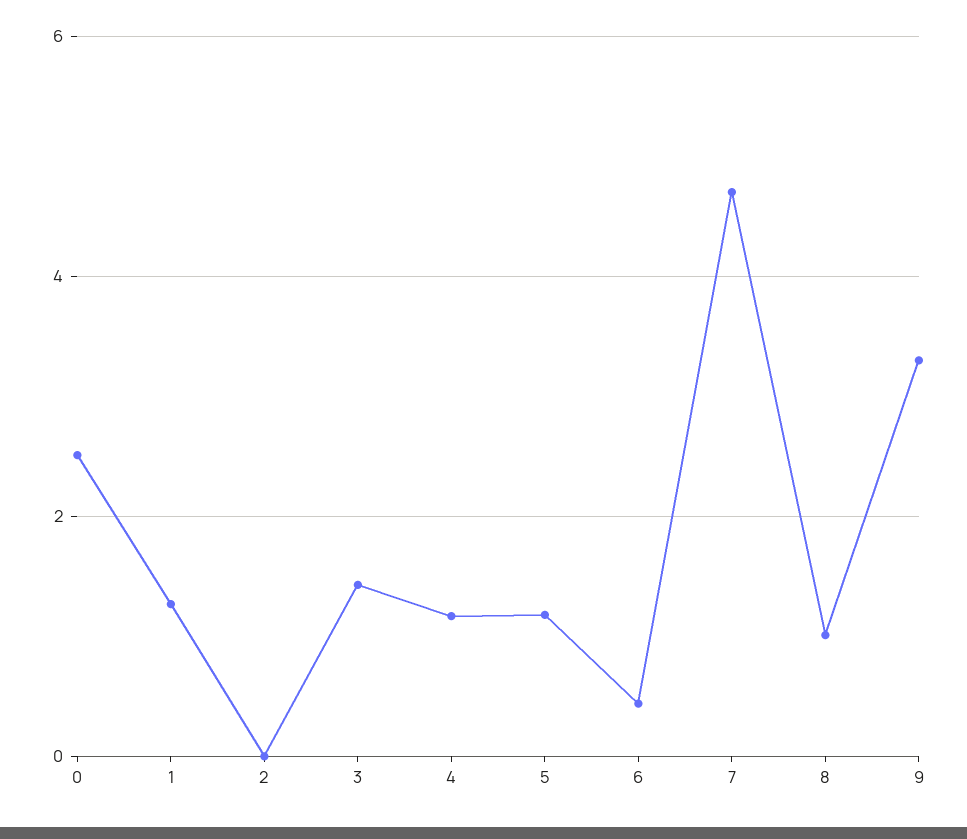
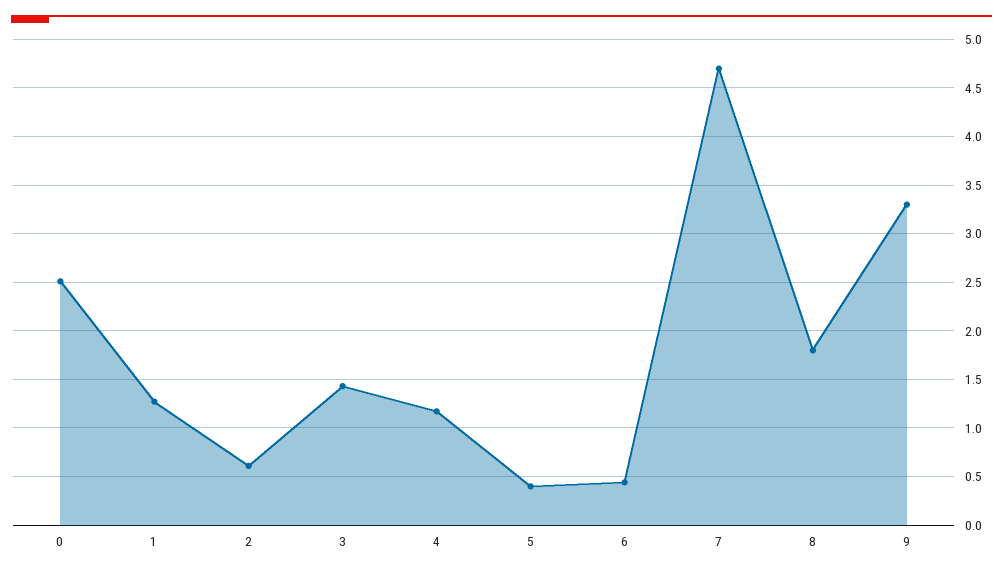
  {
    "0": 2.5,
    "1": 1.3,
-   "2": 0,
+   "2": 0.6,
    "3": 1.4,
    "4": 1.2,
-   "5": 1.2,
+   "5": 0.4,
    "6": 0.4,
    "7": 4.7,
-   "8": 1,
+   "8": 1.8,
    "9": 3.3
  }

